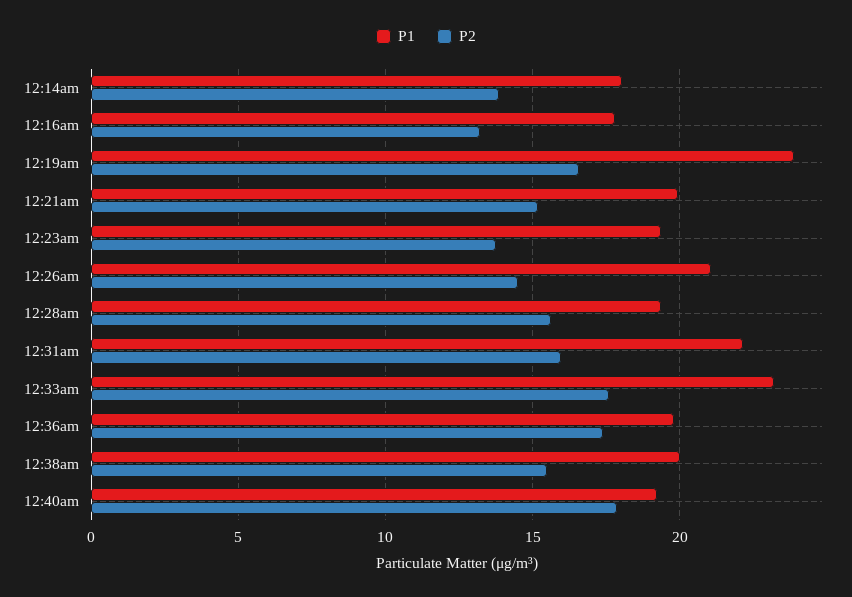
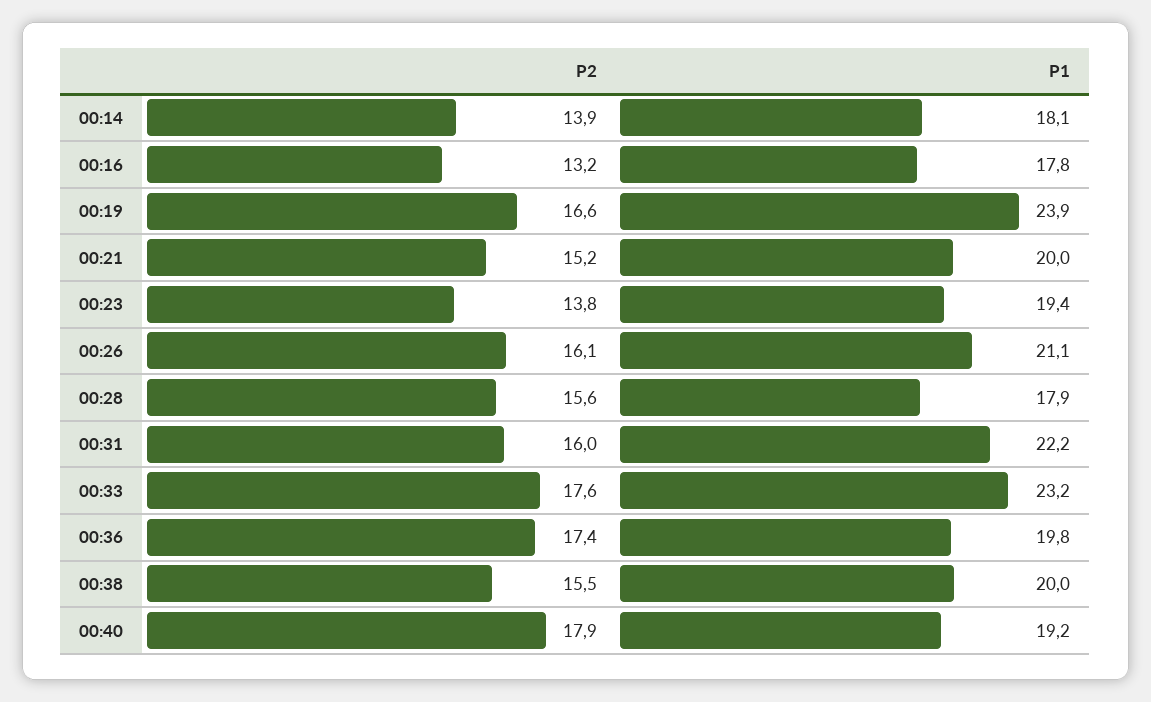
  {
    "P1": {
      "12:14am": 18.1,
      "12:16am": 17.8,
      "12:19am": 23.9,
      "12:21am": 20,
      "12:23am": 19.4,
      "12:26am": 21.1,
-     "12:28am": 19.5,
+     "12:28am": 17.9,
      "12:31am": 22.2,
      "12:33am": 23.2,
      "12:36am": 19.8,
      "12:38am": 20,
      "12:40am": 19.2
    },
    "P2": {
      "12:14am": 13.9,
      "12:16am": 13.2,
      "12:19am": 16.6,
      "12:21am": 15.2,
      "12:23am": 13.8,
-     "12:26am": 14.5,
+     "12:26am": 16.1,
      "12:28am": 15.6,
      "12:31am": 16,
      "12:33am": 17.6,
      "12:36am": 17.4,
      "12:38am": 15.5,
      "12:40am": 17.9
    }
  }

